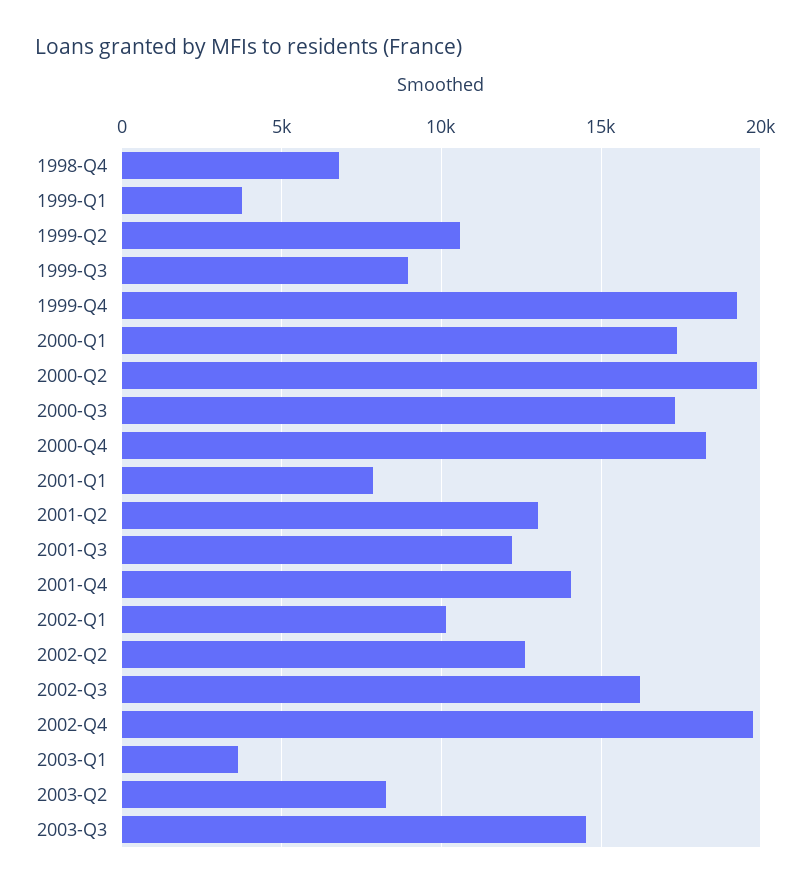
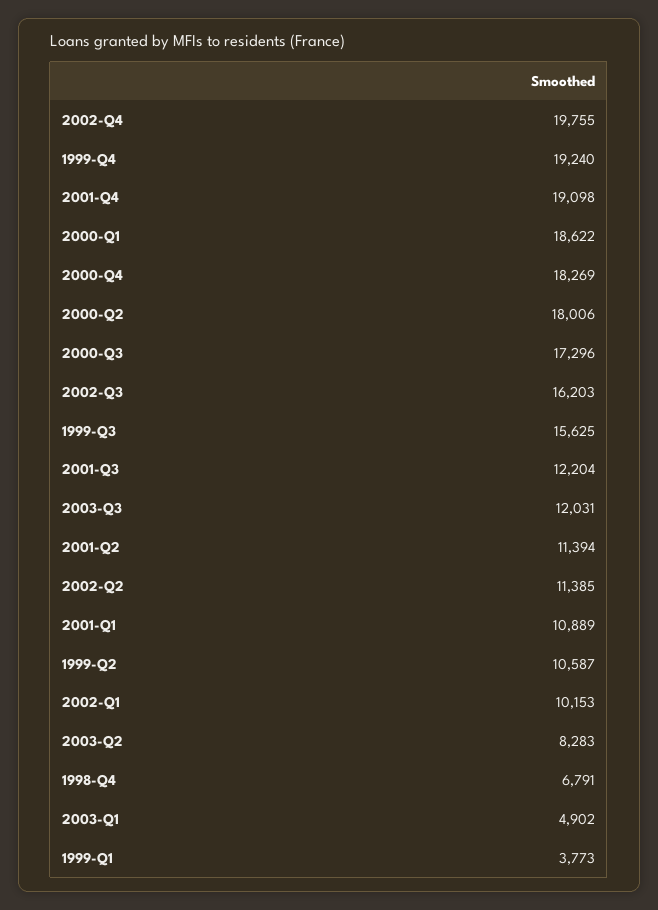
  {
    "1998-Q4": 6791,
    "1999-Q1": 3773,
    "1999-Q2": 10587,
-   "1999-Q3": 9000,
+   "1999-Q3": 15625,
    "1999-Q4": 19240,
-   "2000-Q1": 17500,
+   "2000-Q1": 18622,
-   "2000-Q2": 20000,
+   "2000-Q2": 18006,
    "2000-Q3": 17296,
    "2000-Q4": 18269,
-   "2001-Q1": 8000,
+   "2001-Q1": 10889,
-   "2001-Q2": 13000,
+   "2001-Q2": 11394,
    "2001-Q3": 12204,
-   "2001-Q4": 14000,
+   "2001-Q4": 19098,
    "2002-Q1": 10153,
-   "2002-Q2": 12500,
+   "2002-Q2": 11385,
    "2002-Q3": 16203,
    "2002-Q4": 19755,
-   "2003-Q1": 3500,
+   "2003-Q1": 4902,
    "2003-Q2": 8283,
-   "2003-Q3": 14500
+   "2003-Q3": 12031
  }

